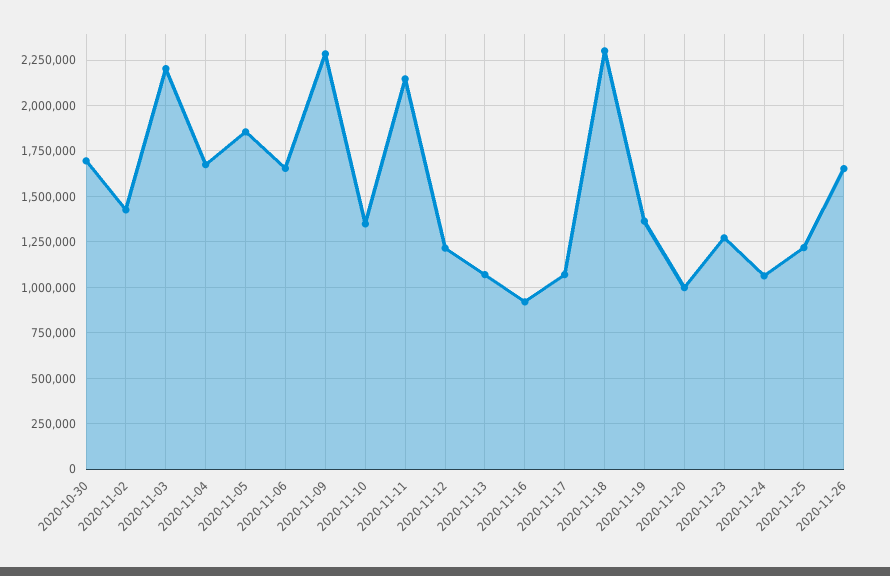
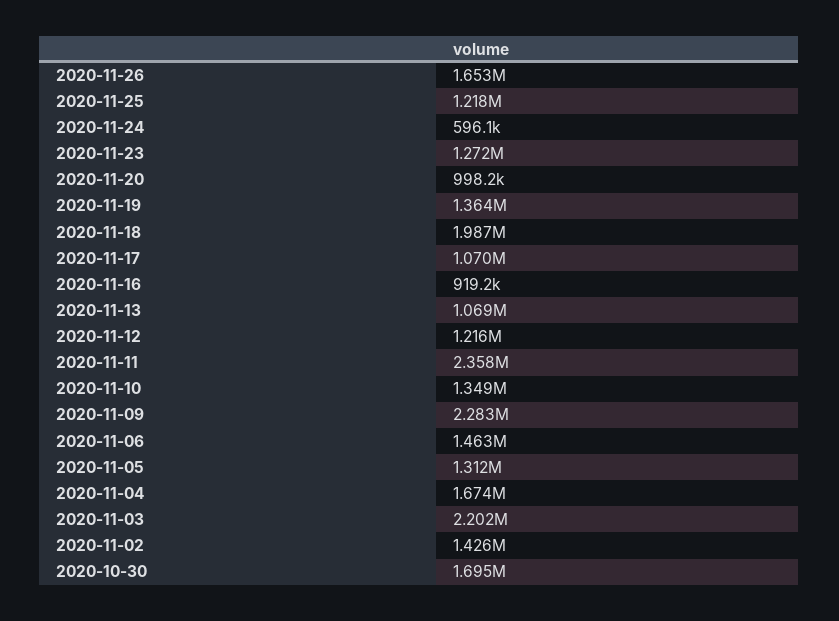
  {
    "2020-10-30": 1695000,
    "2020-11-02": 1426000,
    "2020-11-03": 2202000,
    "2020-11-04": 1674000,
-   "2020-11-05": 1850000,
+   "2020-11-05": 1312000,
-   "2020-11-06": 1650000,
+   "2020-11-06": 1463000,
    "2020-11-09": 2283000,
    "2020-11-10": 1349000,
-   "2020-11-11": 2150000,
+   "2020-11-11": 2358000,
    "2020-11-12": 1216000,
    "2020-11-13": 1069000,
    "2020-11-16": 919200,
    "2020-11-17": 1070000,
-   "2020-11-18": 2300000,
+   "2020-11-18": 1987000,
    "2020-11-19": 1364000,
    "2020-11-20": 998200,
    "2020-11-23": 1272000,
-   "2020-11-24": 1050000,
+   "2020-11-24": 596100,
    "2020-11-25": 1218000,
    "2020-11-26": 1653000
  }

